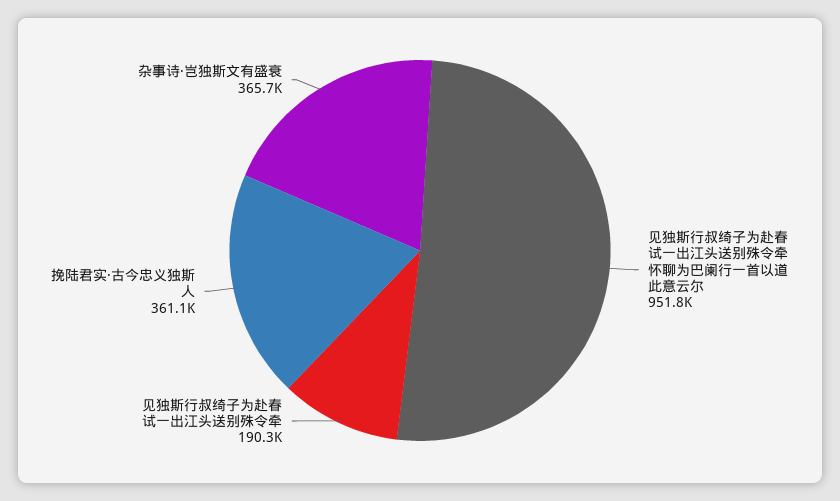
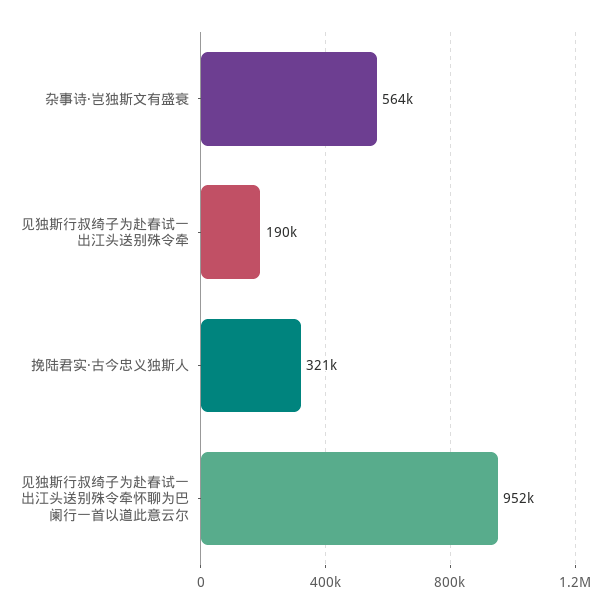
  {
    "见独斯行叔绮子为赴春试一出江头送别殊令牵怀聊为巴阑行一首以道此意云尔": 951800,
    "见独斯行叔绮子为赴春试一出江头送别殊令牵": 190300,
-   "挽陆君实·古今忠义独斯人": 361100,
+   "挽陆君实·古今忠义独斯人": 321000,
-   "杂事诗·岂独斯文有盛衰": 365700
+   "杂事诗·岂独斯文有盛衰": 564000
  }

